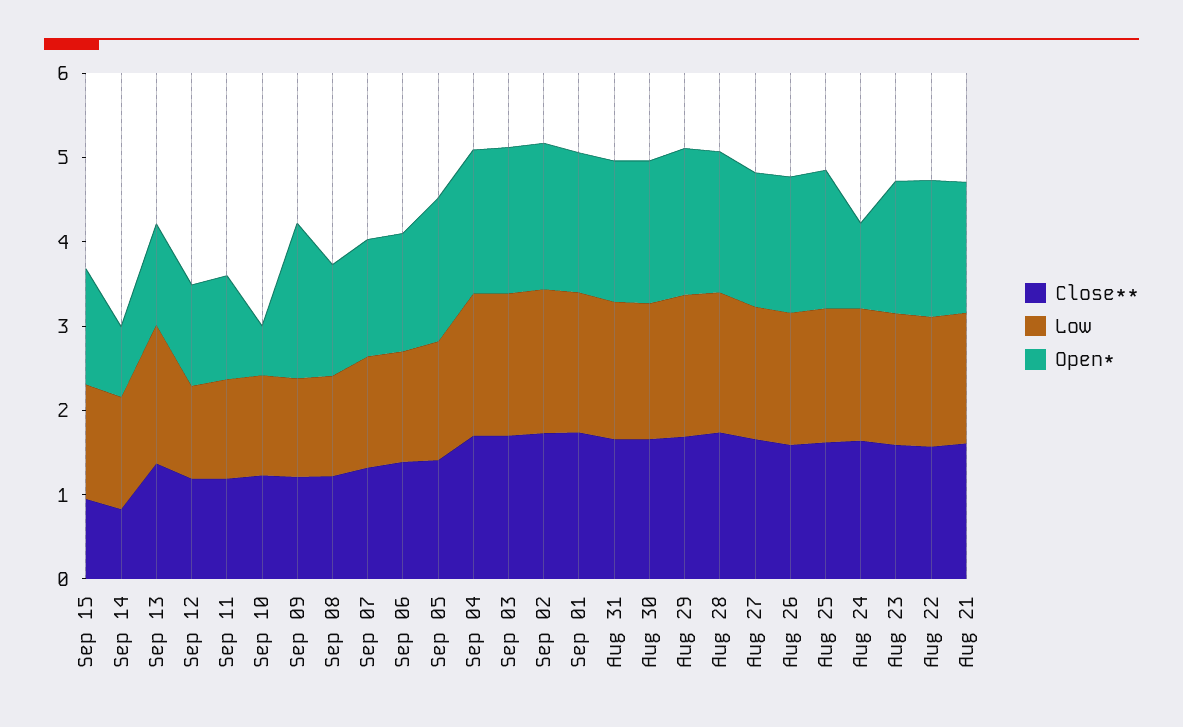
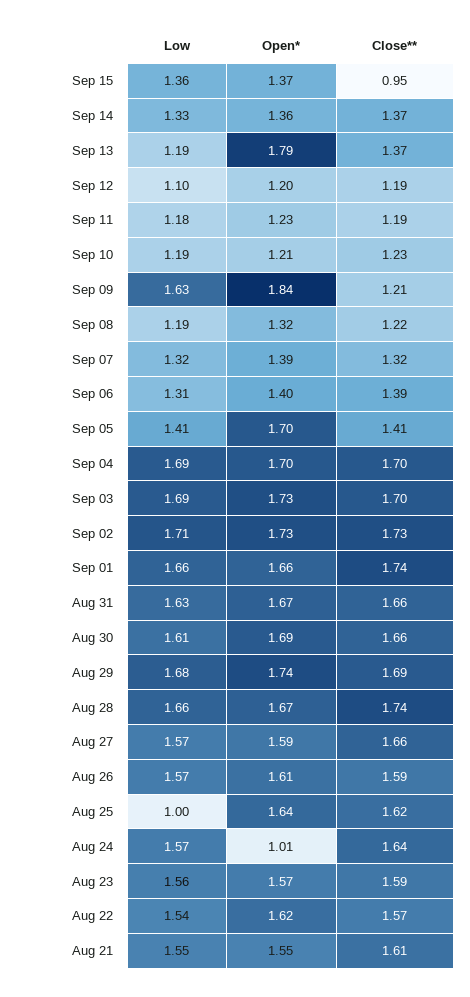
  {
    "Close**": {
      "Sep 15": 0.95,
-     "Sep 14": 0.8,
+     "Sep 14": 1.37,
      "Sep 13": 1.37,
      "Sep 12": 1.19,
      "Sep 11": 1.19,
      "Sep 10": 1.23,
      "Sep 09": 1.21,
      "Sep 08": 1.22,
      "Sep 07": 1.32,
      "Sep 06": 1.39,
      "Sep 05": 1.41,
      "Sep 04": 1.7,
      "Sep 03": 1.7,
      "Sep 02": 1.73,
      "Sep 01": 1.74,
      "Aug 31": 1.66,
      "Aug 30": 1.66,
      "Aug 29": 1.69,
      "Aug 28": 1.74,
      "Aug 27": 1.66,
      "Aug 26": 1.59,
      "Aug 25": 1.62,
      "Aug 24": 1.64,
      "Aug 23": 1.59,
      "Aug 22": 1.57,
      "Aug 21": 1.61
    },
    "Low": {
      "Sep 15": 1.36,
      "Sep 14": 1.33,
-     "Sep 13": 1.6,
+     "Sep 13": 1.19,
      "Sep 12": 1.1,
      "Sep 11": 1.18,
      "Sep 10": 1.19,
-     "Sep 09": 1.2,
+     "Sep 09": 1.63,
      "Sep 08": 1.19,
      "Sep 07": 1.32,
      "Sep 06": 1.31,
      "Sep 05": 1.41,
      "Sep 04": 1.69,
      "Sep 03": 1.69,
      "Sep 02": 1.71,
      "Sep 01": 1.66,
      "Aug 31": 1.63,
      "Aug 30": 1.61,
      "Aug 29": 1.68,
      "Aug 28": 1.66,
      "Aug 27": 1.57,
      "Aug 26": 1.57,
-     "Aug 25": 1.6,
+     "Aug 25": 1,
      "Aug 24": 1.57,
      "Aug 23": 1.56,
      "Aug 22": 1.54,
      "Aug 21": 1.55
    },
    "Open*": {
      "Sep 15": 1.37,
-     "Sep 14": 0.8,
+     "Sep 14": 1.36,
-     "Sep 13": 1.2,
+     "Sep 13": 1.79,
      "Sep 12": 1.2,
      "Sep 11": 1.23,
-     "Sep 10": 0.6,
+     "Sep 10": 1.21,
      "Sep 09": 1.84,
      "Sep 08": 1.32,
      "Sep 07": 1.39,
      "Sep 06": 1.4,
      "Sep 05": 1.7,
      "Sep 04": 1.7,
      "Sep 03": 1.73,
      "Sep 02": 1.73,
      "Sep 01": 1.66,
      "Aug 31": 1.67,
      "Aug 30": 1.69,
      "Aug 29": 1.74,
      "Aug 28": 1.67,
      "Aug 27": 1.59,
      "Aug 26": 1.61,
      "Aug 25": 1.64,
      "Aug 24": 1.01,
      "Aug 23": 1.57,
      "Aug 22": 1.62,
      "Aug 21": 1.55
    }
  }

